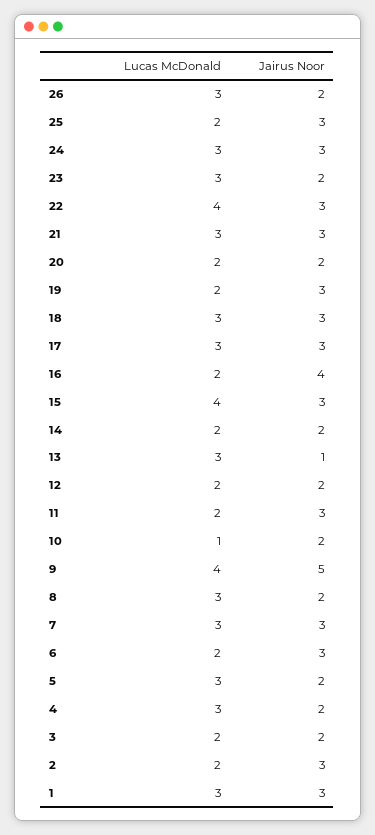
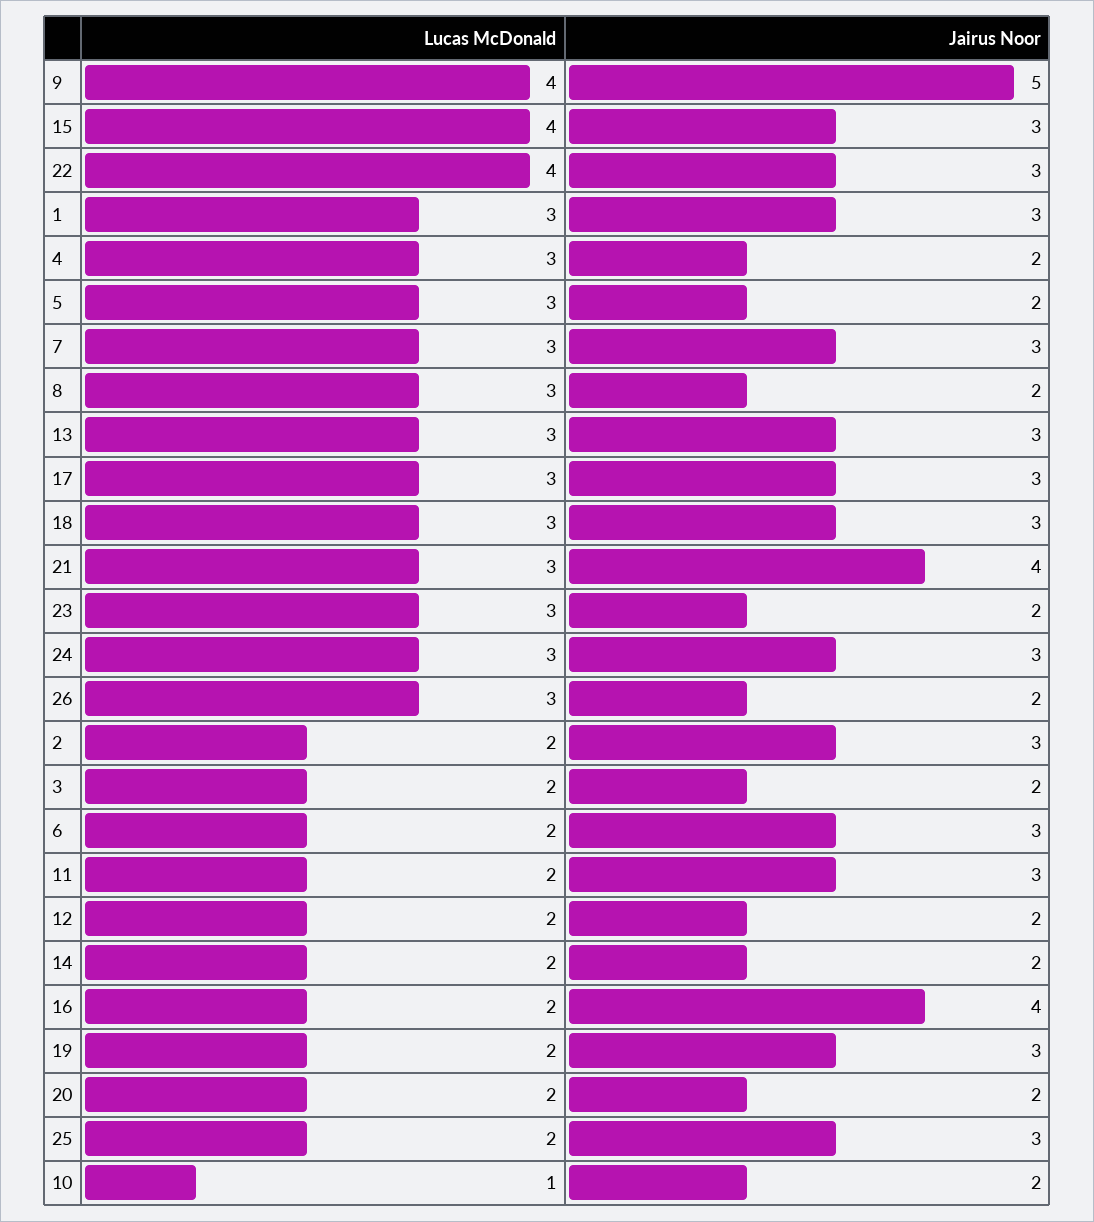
  {
    "Lucas McDonald": {
      "26": 3,
      "25": 2,
      "24": 3,
      "23": 3,
      "22": 4,
      "21": 3,
      "20": 2,
      "19": 2,
      "18": 3,
      "17": 3,
      "16": 2,
      "15": 4,
      "14": 2,
      "13": 3,
      "12": 2,
      "11": 2,
      "10": 1,
      "9": 4,
      "8": 3,
      "7": 3,
      "6": 2,
      "5": 3,
      "4": 3,
      "3": 2,
      "2": 2,
      "1": 3
    },
    "Jairus Noor": {
      "26": 2,
      "25": 3,
      "24": 3,
      "23": 2,
      "22": 3,
-     "21": 3,
+     "21": 4,
      "20": 2,
      "19": 3,
      "18": 3,
      "17": 3,
      "16": 4,
      "15": 3,
      "14": 2,
-     "13": 1,
+     "13": 3,
      "12": 2,
      "11": 3,
      "10": 2,
      "9": 5,
      "8": 2,
      "7": 3,
      "6": 3,
      "5": 2,
      "4": 2,
      "3": 2,
      "2": 3,
      "1": 3
    }
  }

